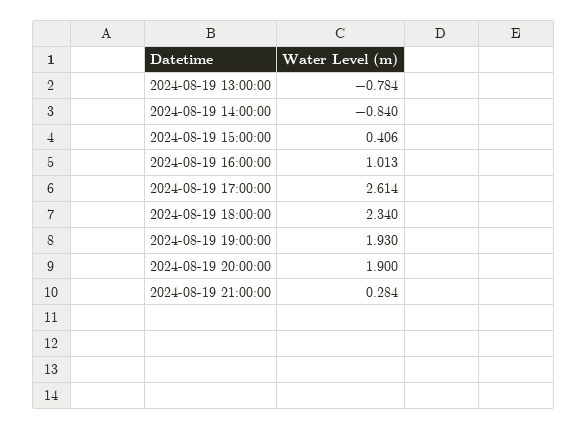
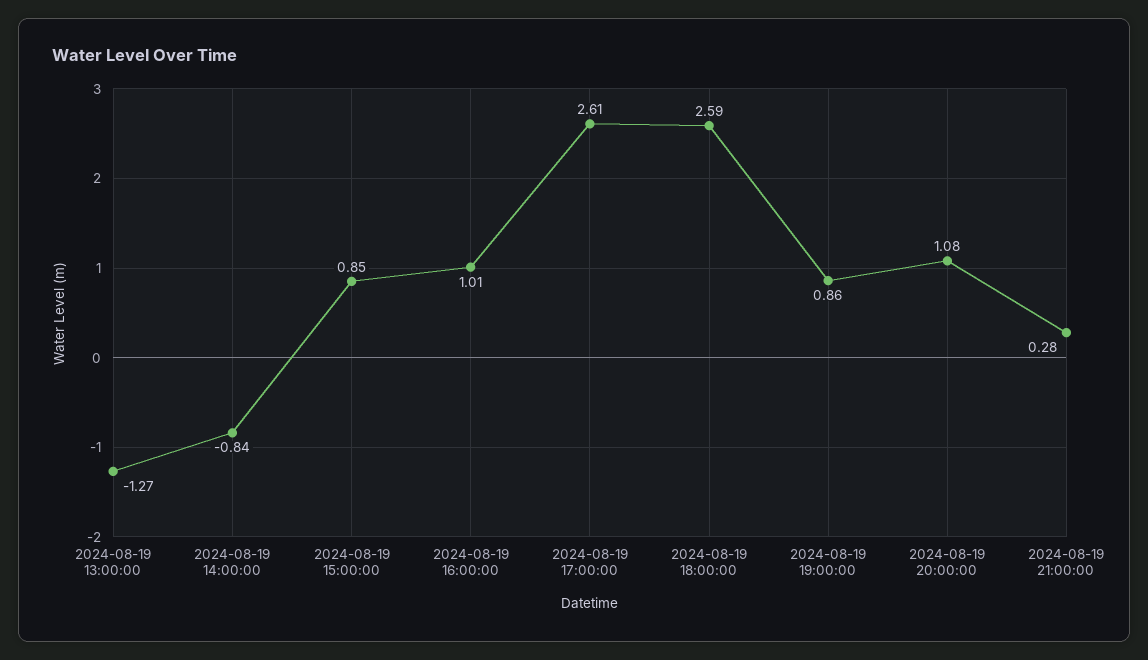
  {
-   "2024-08-19 13:00:00": -0.784,
+   "2024-08-19 13:00:00": -1.27,
    "2024-08-19 14:00:00": -0.84,
-   "2024-08-19 15:00:00": 0.406,
+   "2024-08-19 15:00:00": 0.85,
    "2024-08-19 16:00:00": 1.013,
    "2024-08-19 17:00:00": 2.614,
-   "2024-08-19 18:00:00": 2.34,
+   "2024-08-19 18:00:00": 2.59,
-   "2024-08-19 19:00:00": 1.93,
+   "2024-08-19 19:00:00": 0.86,
-   "2024-08-19 20:00:00": 1.9,
+   "2024-08-19 20:00:00": 1.08,
    "2024-08-19 21:00:00": 0.284
  }

